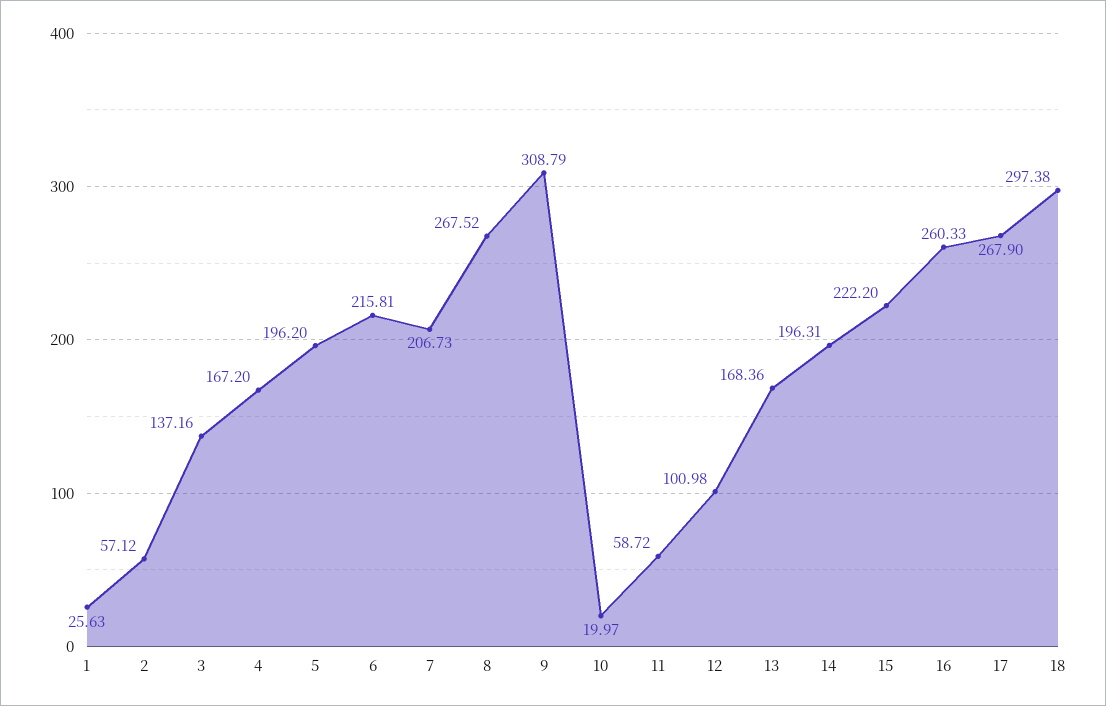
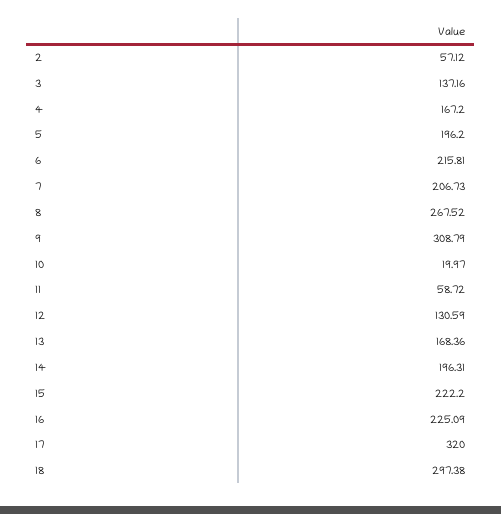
  {
-   "1": 25.63,
    "2": 57.12,
    "3": 137.16,
    "4": 167.2,
    "5": 196.2,
    "6": 215.81,
    "7": 206.73,
    "8": 267.52,
    "9": 308.79,
    "10": 19.97,
    "11": 58.72,
-   "12": 100.98,
+   "12": 130.59,
    "13": 168.36,
    "14": 196.31,
    "15": 222.2,
-   "16": 260.33,
+   "16": 225.09,
-   "17": 267.9,
+   "17": 320,
    "18": 297.38
  }

